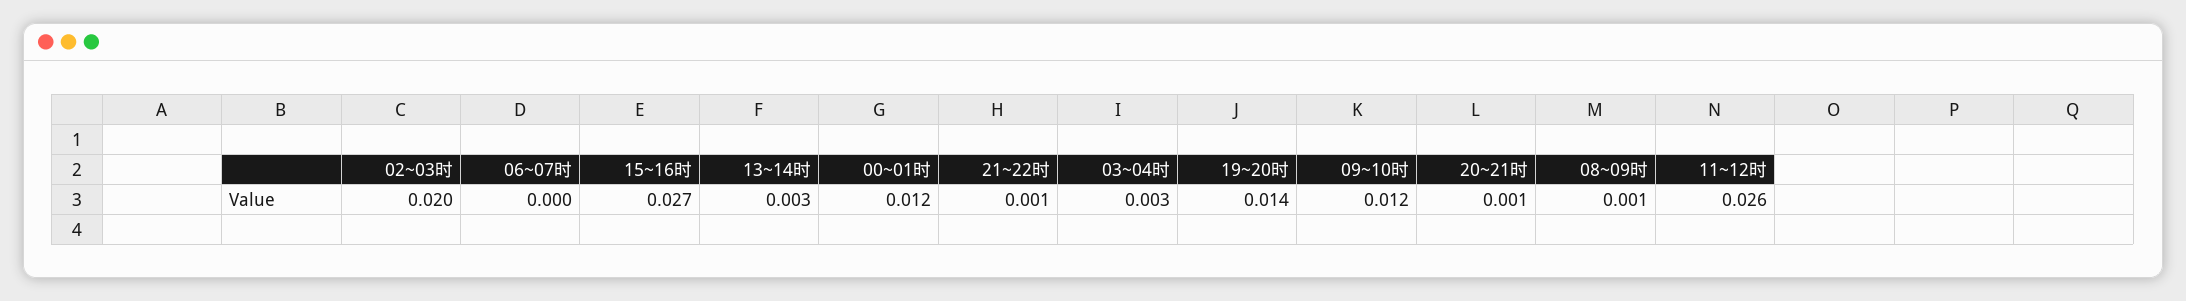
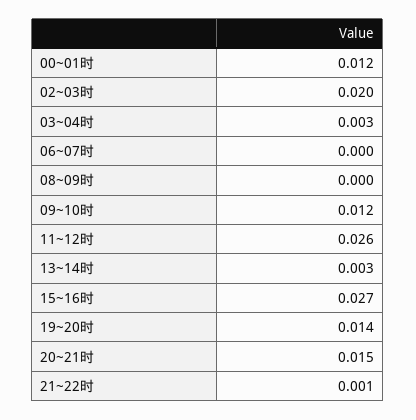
  {
    "02~03时": 0.02,
    "06~07时": 0,
    "15~16时": 0.027,
    "13~14时": 0.003,
    "00~01时": 0.012,
    "21~22时": 0.001,
    "03~04时": 0.003,
    "19~20时": 0.014,
    "09~10时": 0.012,
-   "20~21时": 0.001,
+   "20~21时": 0.015,
-   "08~09时": 0.001,
+   "08~09时": 0,
    "11~12时": 0.026
  }

